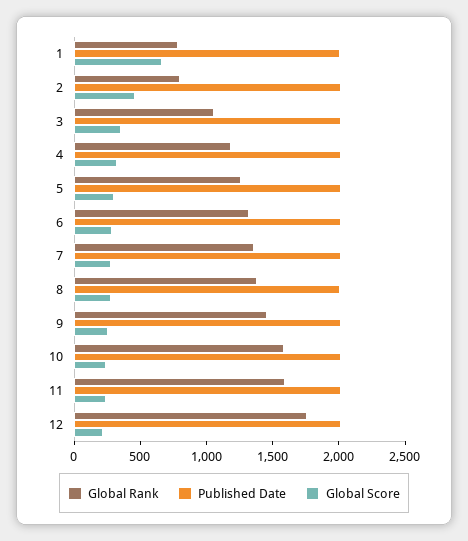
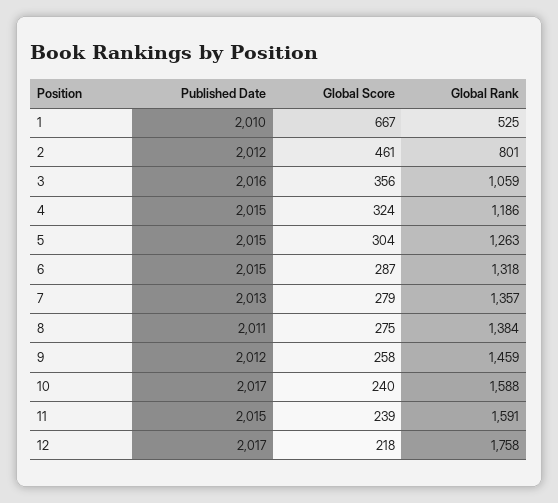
  {
    "Global Rank": {
-     "1": 800,
+     "1": 525,
      "2": 801,
      "3": 1059,
      "4": 1186,
      "5": 1263,
      "6": 1318,
      "7": 1357,
      "8": 1384,
      "9": 1459,
      "10": 1588,
      "11": 1591,
      "12": 1758
    },
    "Published Date": {
      "1": 2010,
      "2": 2012,
      "3": 2016,
      "4": 2015,
      "5": 2015,
      "6": 2015,
      "7": 2013,
      "8": 2011,
      "9": 2012,
      "10": 2017,
      "11": 2015,
      "12": 2017
    },
    "Global Score": {
      "1": 667,
      "2": 461,
      "3": 356,
      "4": 324,
      "5": 304,
      "6": 287,
      "7": 279,
      "8": 275,
      "9": 258,
      "10": 240,
      "11": 239,
      "12": 218
    }
  }

